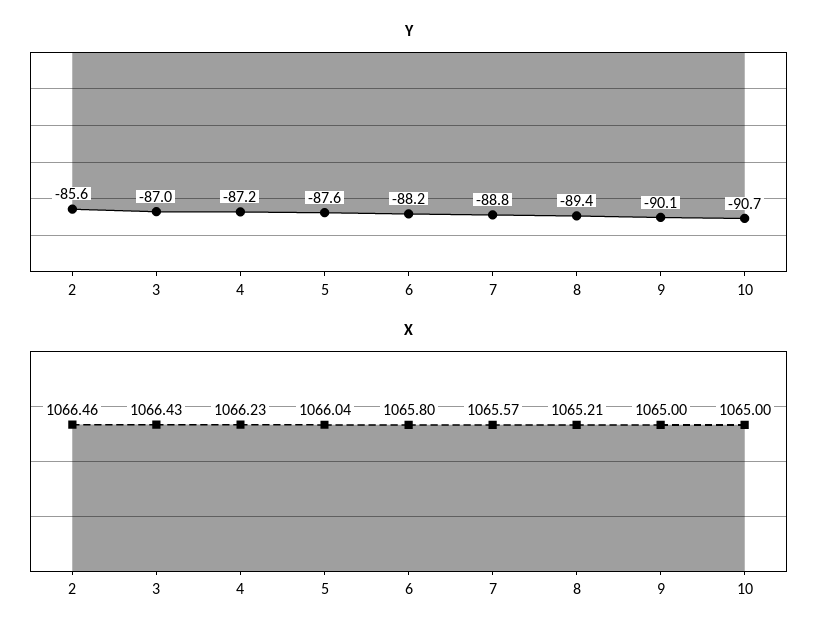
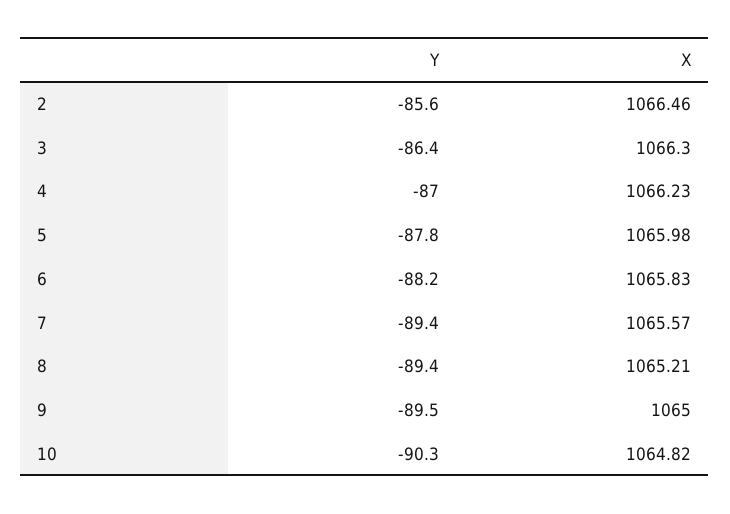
  {
    "Y": {
      "2": -85.6,
-     "3": -87,
+     "3": -86.4,
-     "4": -87.2,
+     "4": -87,
-     "5": -87.6,
+     "5": -87.8,
      "6": -88.2,
-     "7": -88.8,
+     "7": -89.4,
      "8": -89.4,
-     "9": -90.1,
+     "9": -89.5,
-     "10": -90.7
+     "10": -90.3
    },
    "X": {
      "2": 1066.46,
-     "3": 1066.43,
+     "3": 1066.3,
      "4": 1066.23,
-     "5": 1066.04,
+     "5": 1065.98,
-     "6": 1065.8,
+     "6": 1065.83,
      "7": 1065.57,
      "8": 1065.21,
      "9": 1065,
-     "10": 1065
+     "10": 1064.82
    }
  }

